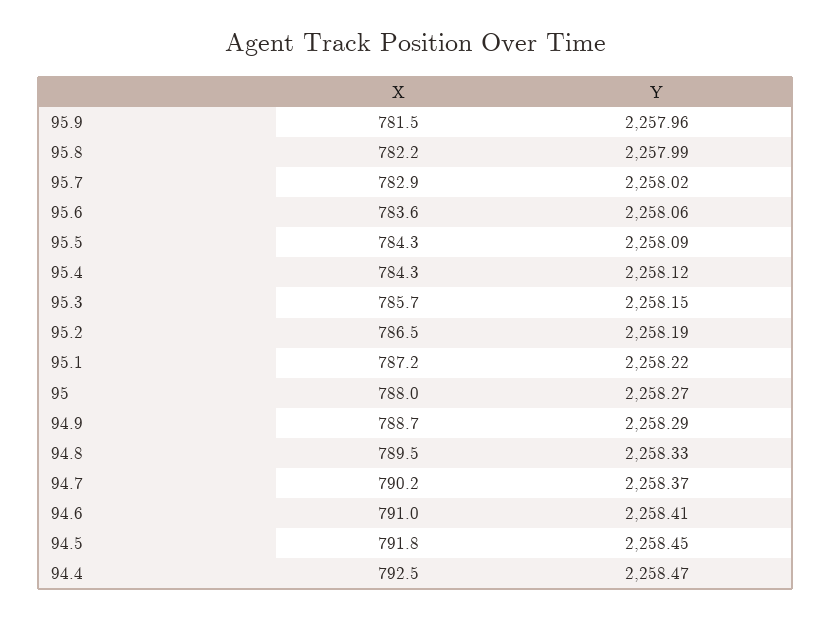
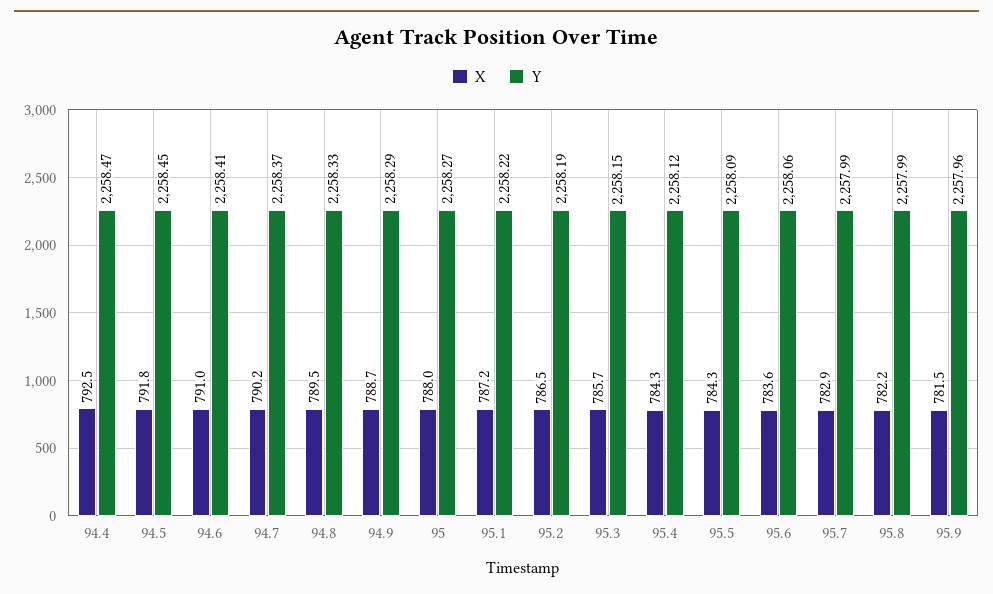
  {
    "X": {
      "95.9": 781.5,
      "95.8": 782.2,
      "95.7": 782.9,
      "95.6": 783.6,
      "95.5": 784.3,
      "95.4": 784.3,
      "95.3": 785.7,
      "95.2": 786.5,
      "95.1": 787.2,
      "95": 788,
      "94.9": 788.7,
      "94.8": 789.5,
      "94.7": 790.2,
      "94.6": 791,
      "94.5": 791.8,
      "94.4": 792.5
    },
    "Y": {
      "95.9": 2257.96,
      "95.8": 2257.99,
-     "95.7": 2258.02,
+     "95.7": 2257.99,
      "95.6": 2258.06,
      "95.5": 2258.09,
      "95.4": 2258.12,
      "95.3": 2258.15,
      "95.2": 2258.19,
      "95.1": 2258.22,
      "95": 2258.27,
      "94.9": 2258.29,
      "94.8": 2258.33,
      "94.7": 2258.37,
      "94.6": 2258.41,
      "94.5": 2258.45,
      "94.4": 2258.47
    }
  }

